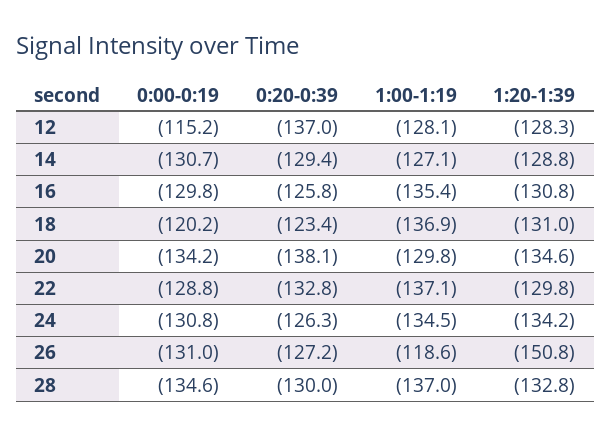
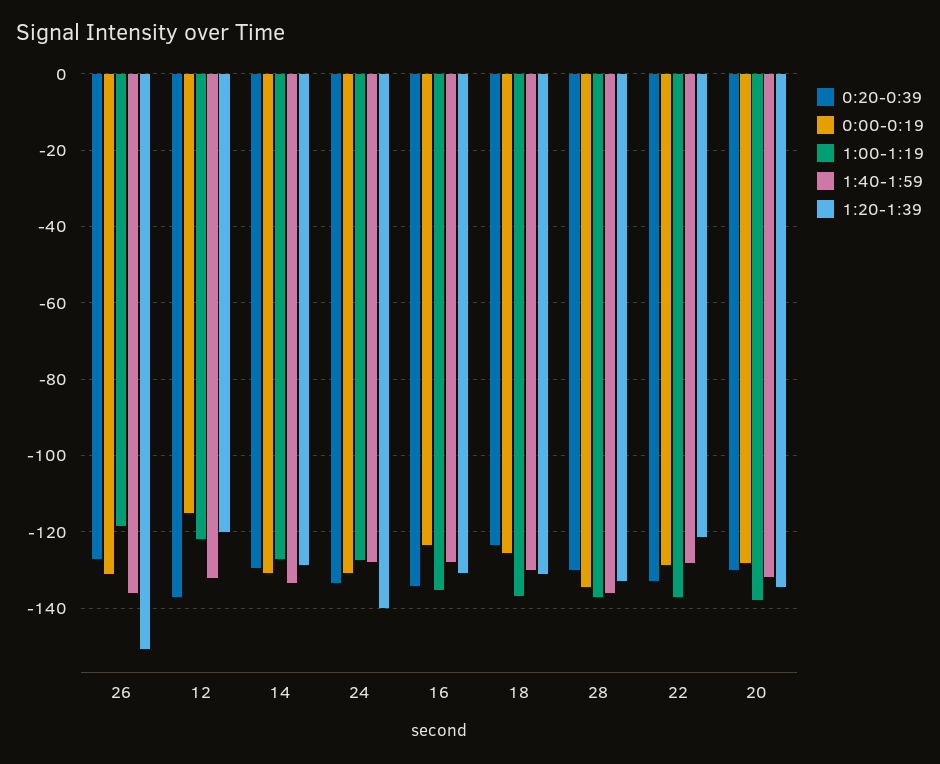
  {
    "0:00-0:19": {
      "12": -115.2,
      "14": -130.7,
-     "16": -129.8,
+     "16": -124,
-     "18": -120.2,
+     "18": -126,
-     "20": -134.2,
+     "20": -128,
      "22": -128.8,
      "24": -130.8,
      "26": -131,
      "28": -134.6
    },
    "0:20-0:39": {
      "12": -137,
      "14": -129.4,
-     "16": -125.8,
+     "16": -134,
      "18": -123.4,
-     "20": -138.1,
+     "20": -130,
      "22": -132.8,
-     "24": -126.3,
+     "24": -134,
      "26": -127.2,
      "28": -130
    },
    "1:00-1:19": {
-     "12": -128.1,
+     "12": -122,
      "14": -127.1,
      "16": -135.4,
      "18": -136.9,
-     "20": -129.8,
+     "20": -138,
      "22": -137.1,
-     "24": -134.5,
+     "24": -128,
      "26": -118.6,
      "28": -137
    },
    "1:20-1:39": {
-     "12": -128.3,
+     "12": -120,
      "14": -128.8,
      "16": -130.8,
      "18": -131,
      "20": -134.6,
-     "22": -129.8,
+     "22": -122,
-     "24": -134.2,
+     "24": -140,
      "26": -150.8,
      "28": -132.8
-   }
+   },
+   "1:40-1:59": {
+     "26": -136,
+     "12": -132,
+     "14": -134,
+     "24": -128,
+     "16": -128,
+     "18": -130,
+     "28": -136,
+     "22": -128,
+     "20": -132
+   }
  }

